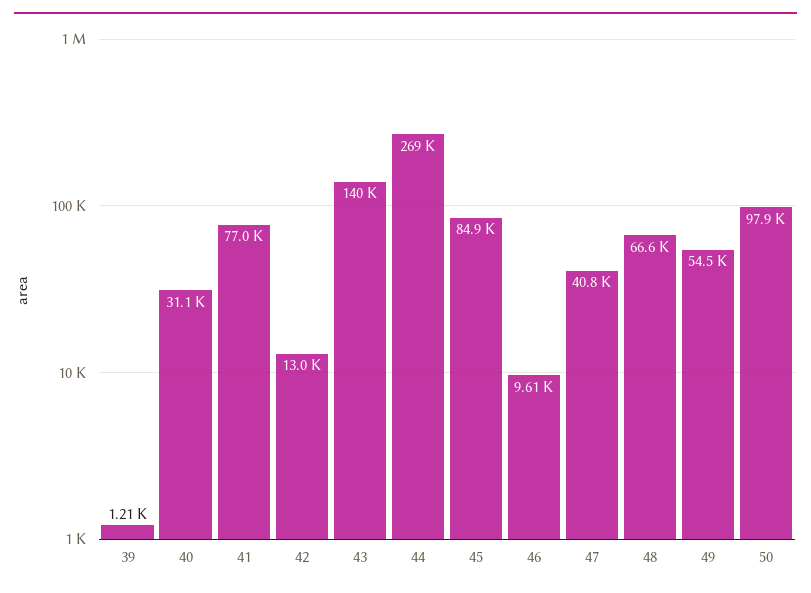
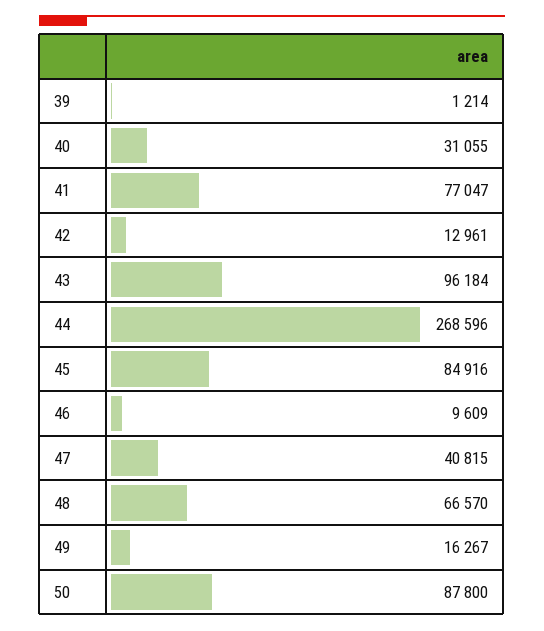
  {
    "39": 1214,
    "40": 31055,
    "41": 77047,
    "42": 12961,
-   "43": 140000,
+   "43": 96184,
    "44": 268596,
    "45": 84916,
    "46": 9609,
    "47": 40815,
    "48": 66570,
-   "49": 54500,
+   "49": 16267,
-   "50": 97900
+   "50": 87800
  }

